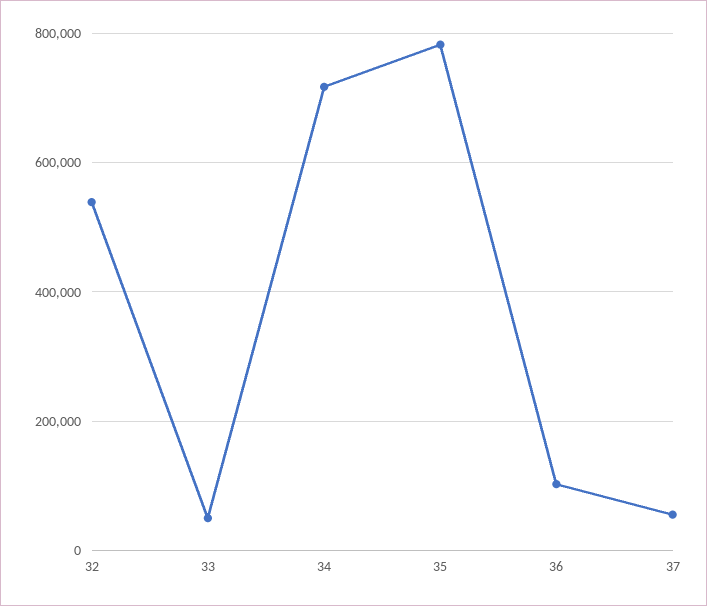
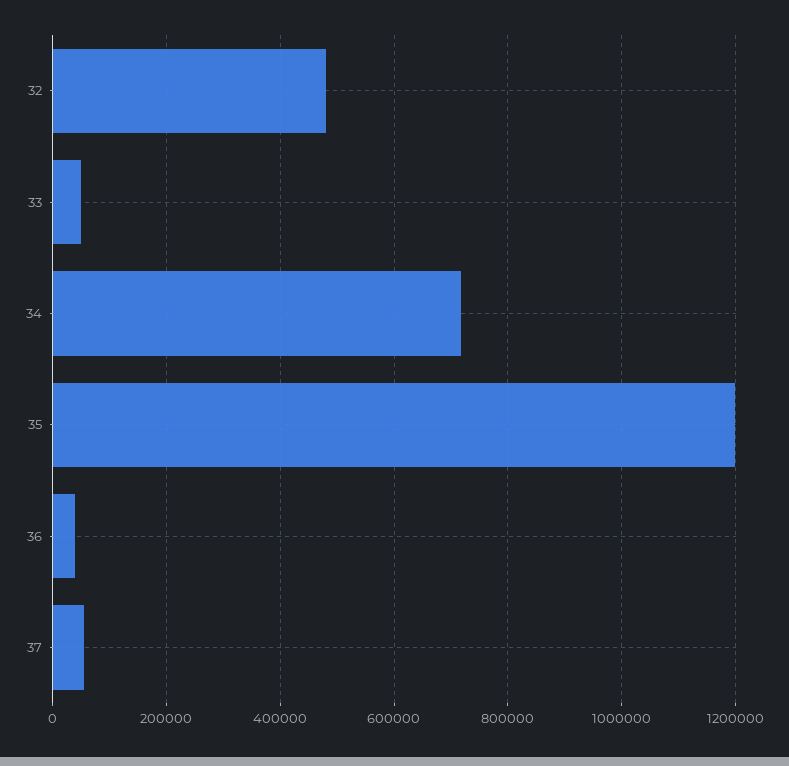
  {
-   "32": 540000,
+   "32": 480000,
    "33": 60000,
    "34": 720000,
-   "35": 780000,
+   "35": 1200000,
-   "36": 100000,
+   "36": 40000,
    "37": 60000
  }

